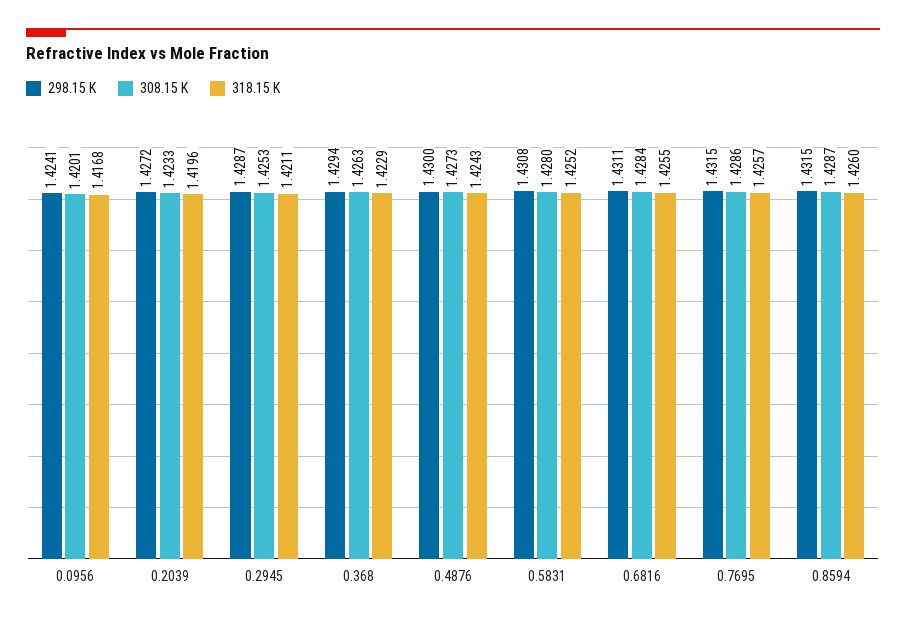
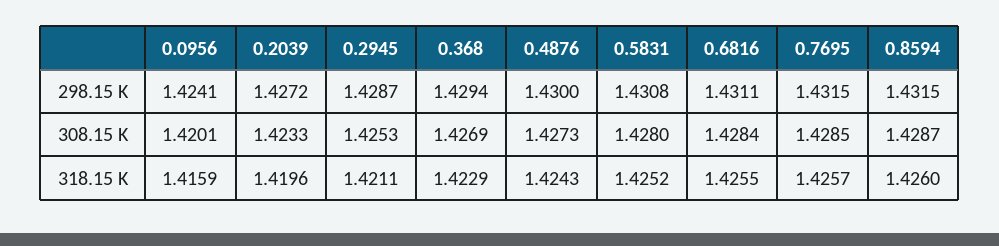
  {
    "298.15 K": {
      "0.0956": 1.4241,
      "0.2039": 1.4272,
      "0.2945": 1.4287,
      "0.368": 1.4294,
      "0.4876": 1.43,
      "0.5831": 1.4308,
      "0.6816": 1.4311,
      "0.7695": 1.4315,
      "0.8594": 1.4315
    },
    "308.15 K": {
      "0.0956": 1.4201,
      "0.2039": 1.4233,
      "0.2945": 1.4253,
-     "0.368": 1.4263,
+     "0.368": 1.4269,
      "0.4876": 1.4273,
      "0.5831": 1.428,
      "0.6816": 1.4284,
-     "0.7695": 1.4286,
+     "0.7695": 1.4285,
      "0.8594": 1.4287
    },
    "318.15 K": {
-     "0.0956": 1.4168,
+     "0.0956": 1.4159,
      "0.2039": 1.4196,
      "0.2945": 1.4211,
      "0.368": 1.4229,
      "0.4876": 1.4243,
      "0.5831": 1.4252,
      "0.6816": 1.4255,
      "0.7695": 1.4257,
      "0.8594": 1.426
    }
  }

